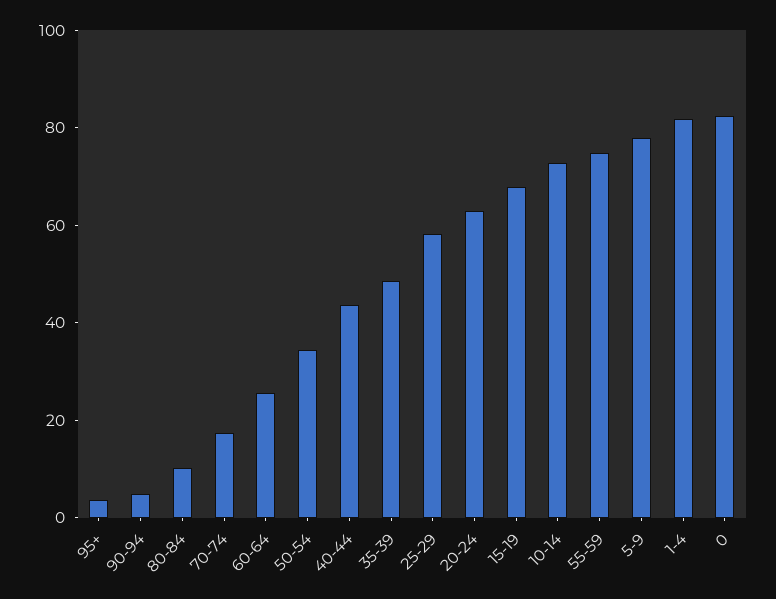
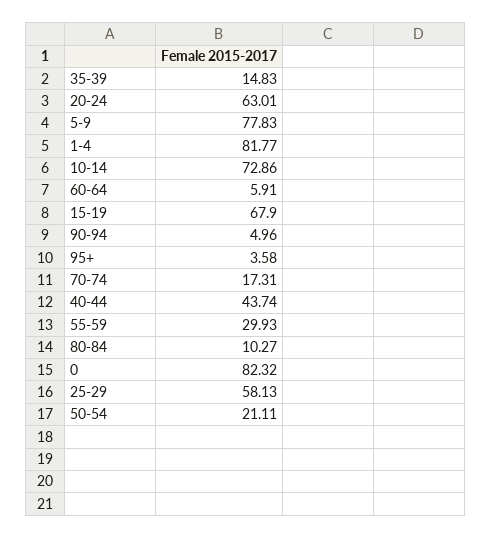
  {
    "95+": 3.58,
    "90-94": 4.96,
    "80-84": 10.27,
    "70-74": 17.31,
-   "60-64": 25,
+   "60-64": 5.91,
-   "50-54": 35,
+   "50-54": 21.11,
    "40-44": 43.74,
-   "35-39": 50,
+   "35-39": 14.83,
    "25-29": 58.13,
    "20-24": 63.01,
    "15-19": 67.9,
    "10-14": 72.86,
-   "55-59": 75,
+   "55-59": 29.93,
    "5-9": 77.83,
    "1-4": 81.77,
    "0": 82.32
  }

